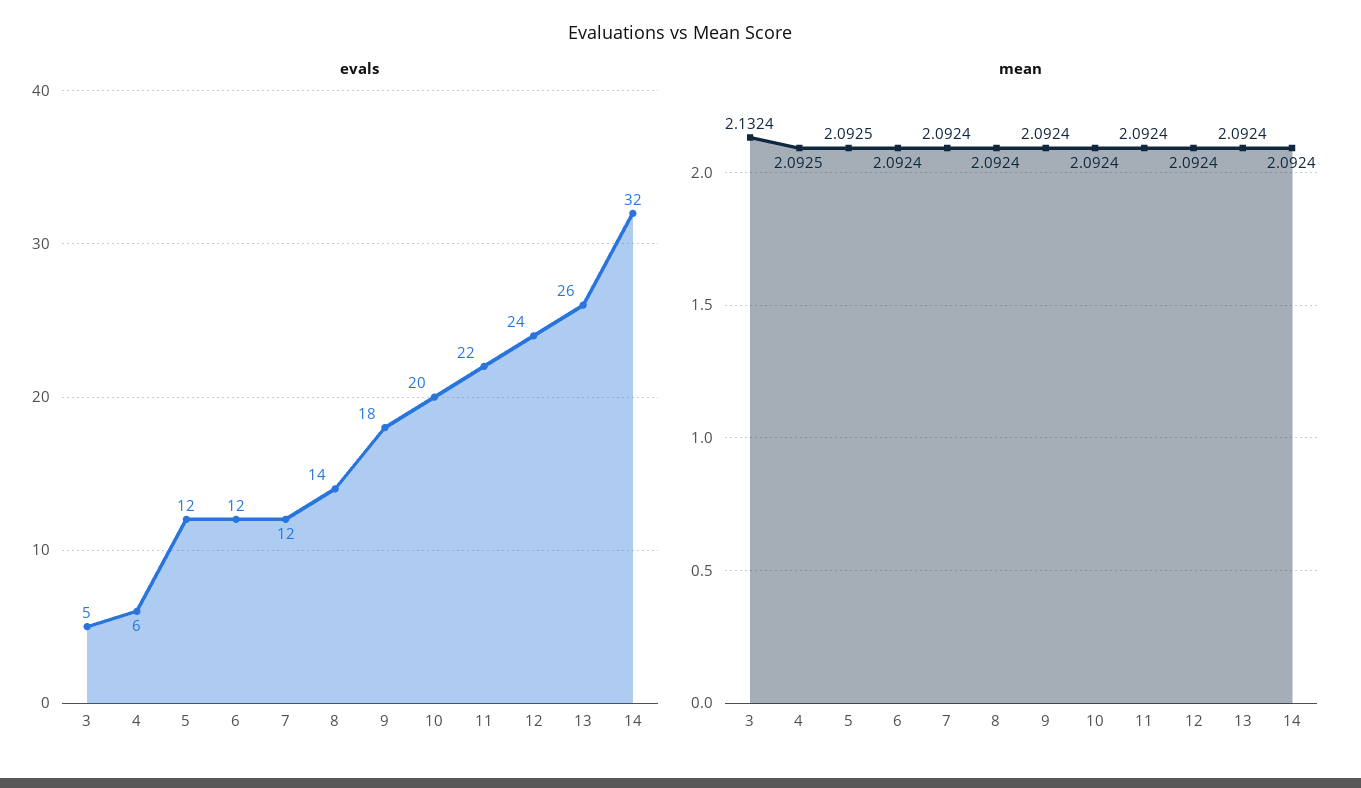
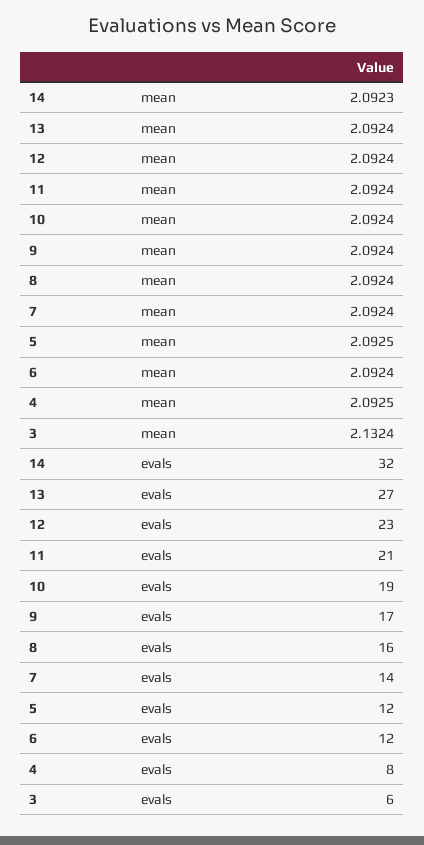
  {
    "evals": {
-     "3": 5,
+     "3": 6,
-     "4": 6,
+     "4": 8,
      "5": 12,
      "6": 12,
-     "7": 12,
+     "7": 14,
-     "8": 14,
+     "8": 16,
-     "9": 18,
+     "9": 17,
-     "10": 20,
+     "10": 19,
-     "11": 22,
+     "11": 21,
-     "12": 24,
+     "12": 23,
-     "13": 26,
+     "13": 27,
      "14": 32
    },
    "mean": {
      "3": 2.1324,
      "4": 2.0925,
      "5": 2.0925,
      "6": 2.0924,
      "7": 2.0924,
      "8": 2.0924,
      "9": 2.0924,
      "10": 2.0924,
      "11": 2.0924,
      "12": 2.0924,
      "13": 2.0924,
-     "14": 2.0924
+     "14": 2.0923
    }
  }

